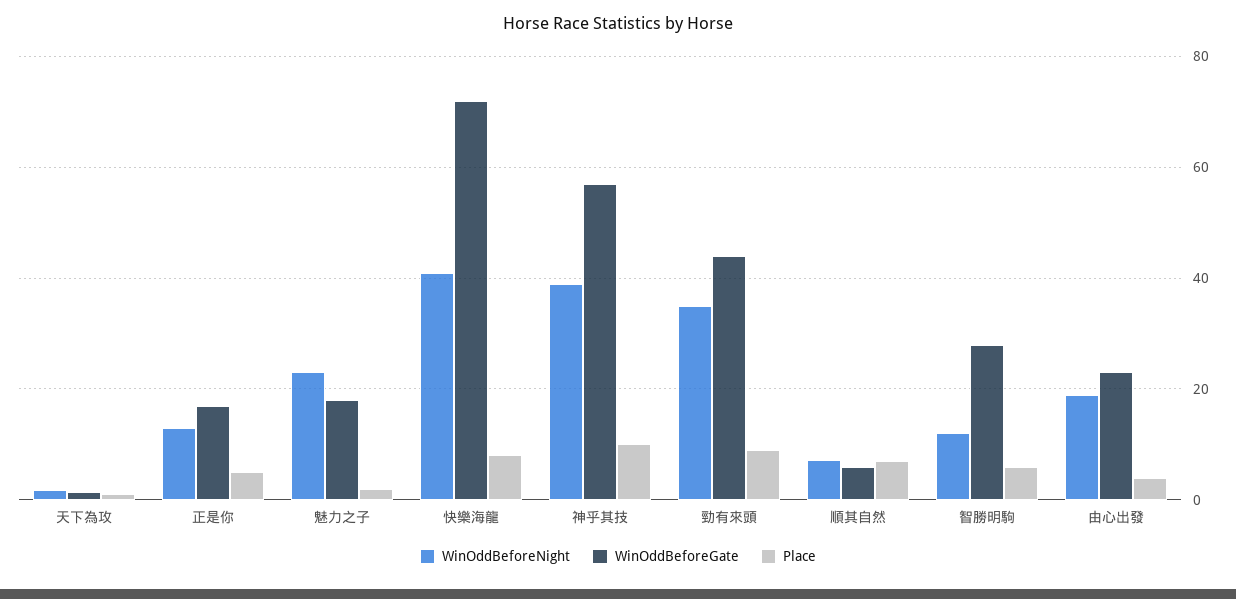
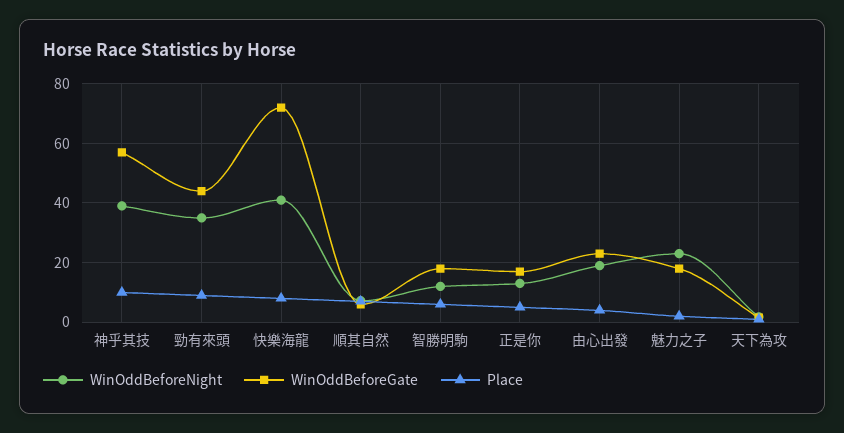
  {
    "WinOddBeforeNight": {
      "天下為攻": 2,
      "正是你": 14,
      "魅力之子": 24,
      "快樂海龍": 42,
      "神乎其技": 40,
      "勁有來頭": 36,
      "順其自然": 8,
      "智勝明駒": 12,
      "由心出發": 20
    },
    "WinOddBeforeGate": {
      "天下為攻": 2,
      "正是你": 18,
      "魅力之子": 18,
      "快樂海龍": 72,
      "神乎其技": 58,
      "勁有來頭": 44,
      "順其自然": 6,
-     "智勝明駒": 28,
+     "智勝明駒": 17.5,
      "由心出發": 24
    },
    "Place": {
      "天下為攻": 2,
      "正是你": 6,
      "魅力之子": 2,
      "快樂海龍": 8,
      "神乎其技": 10,
      "勁有來頭": 10,
      "順其自然": 8,
      "智勝明駒": 6,
      "由心出發": 4
    }
  }

